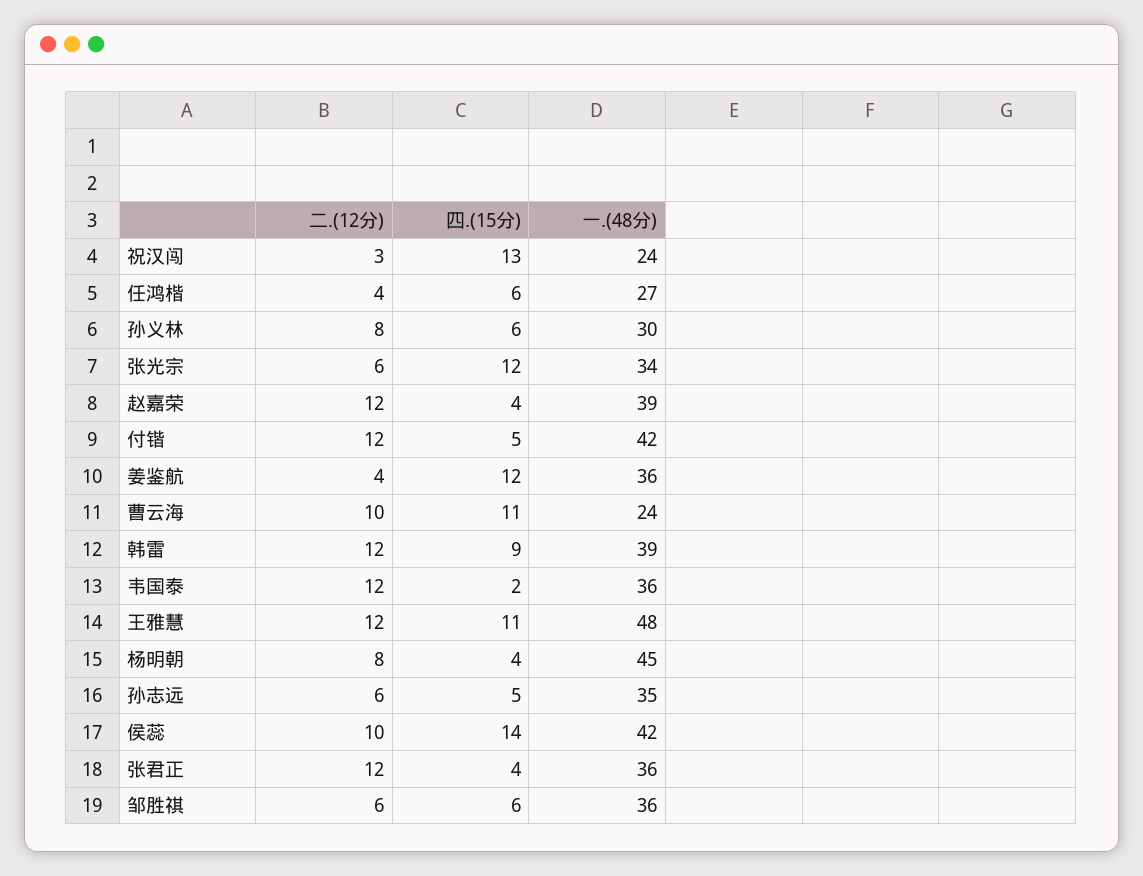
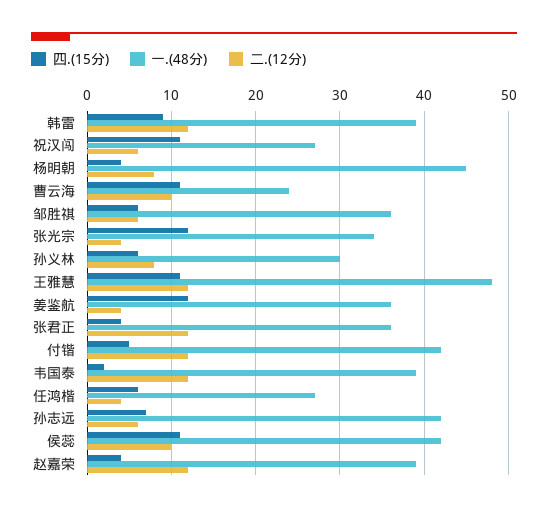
  {
    "二.(12分)": {
-     "祝汉闯": 3,
+     "祝汉闯": 6,
      "任鸿楷": 4,
      "孙义林": 8,
-     "张光宗": 6,
+     "张光宗": 4,
      "赵嘉荣": 12,
      "付锴": 12,
      "姜鉴航": 4,
      "曹云海": 10,
      "韩雷": 12,
      "韦国泰": 12,
      "王雅慧": 12,
      "杨明朝": 8,
      "孙志远": 6,
      "侯蕊": 10,
      "张君正": 12,
      "邹胜祺": 6
    },
    "四.(15分)": {
-     "祝汉闯": 13,
+     "祝汉闯": 11,
      "任鸿楷": 6,
      "孙义林": 6,
      "张光宗": 12,
      "赵嘉荣": 4,
      "付锴": 5,
      "姜鉴航": 12,
      "曹云海": 11,
      "韩雷": 9,
      "韦国泰": 2,
      "王雅慧": 11,
      "杨明朝": 4,
-     "孙志远": 5,
+     "孙志远": 7,
-     "侯蕊": 14,
+     "侯蕊": 11,
      "张君正": 4,
      "邹胜祺": 6
    },
    "一.(48分)": {
-     "祝汉闯": 24,
+     "祝汉闯": 27,
      "任鸿楷": 27,
      "孙义林": 30,
      "张光宗": 34,
      "赵嘉荣": 39,
      "付锴": 42,
      "姜鉴航": 36,
      "曹云海": 24,
      "韩雷": 39,
-     "韦国泰": 36,
+     "韦国泰": 39,
      "王雅慧": 48,
      "杨明朝": 45,
-     "孙志远": 35,
+     "孙志远": 42,
      "侯蕊": 42,
      "张君正": 36,
      "邹胜祺": 36
    }
  }

